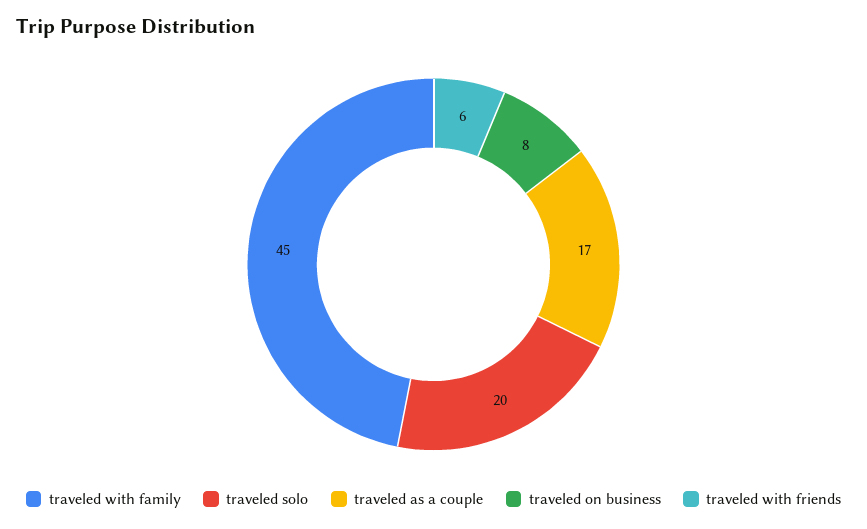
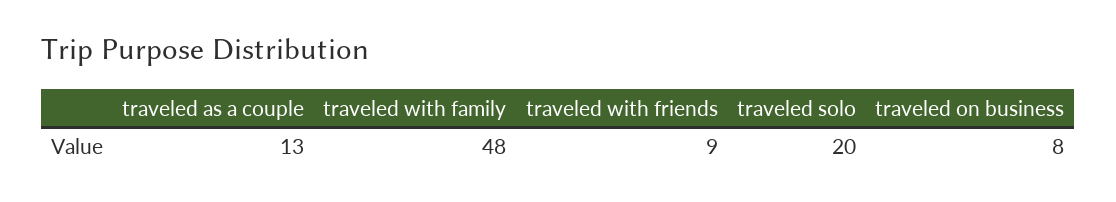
  {
-   "traveled with family": 45,
+   "traveled with family": 48,
    "traveled solo": 20,
-   "traveled as a couple": 17,
+   "traveled as a couple": 13,
    "traveled on business": 8,
-   "traveled with friends": 6
+   "traveled with friends": 9
  }

